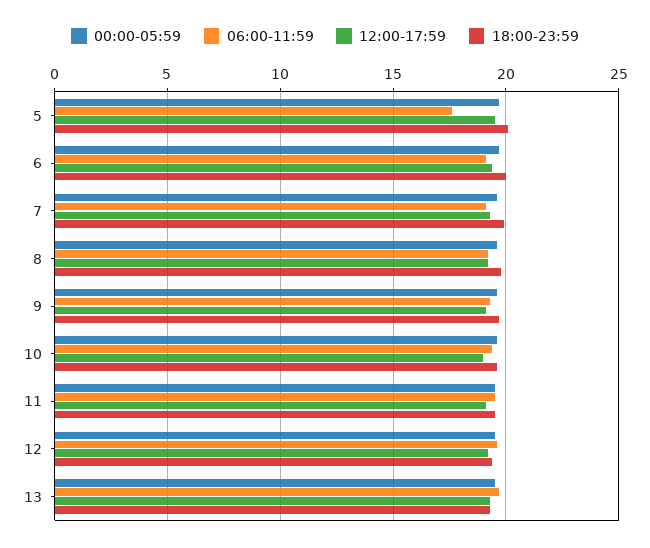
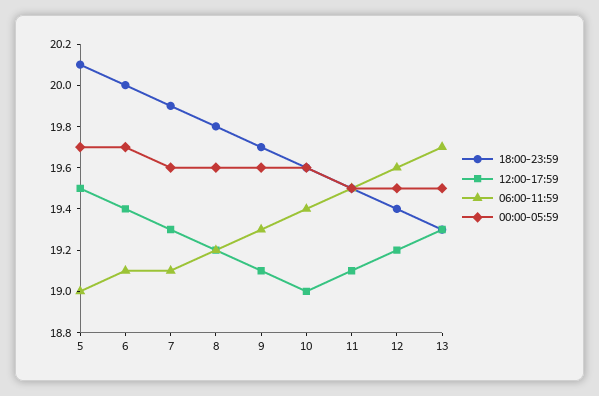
  {
    "00:00-05:59": {
      "5": 19.7,
      "6": 19.7,
      "7": 19.6,
      "8": 19.6,
      "9": 19.6,
      "10": 19.6,
      "11": 19.5,
      "12": 19.5,
      "13": 19.5
    },
    "06:00-11:59": {
-     "5": 17.5,
+     "5": 19,
      "6": 19.1,
      "7": 19.1,
      "8": 19.2,
      "9": 19.3,
      "10": 19.4,
      "11": 19.5,
      "12": 19.6,
      "13": 19.7
    },
    "12:00-17:59": {
      "5": 19.5,
      "6": 19.4,
      "7": 19.3,
      "8": 19.2,
      "9": 19.1,
      "10": 19,
      "11": 19.1,
      "12": 19.2,
      "13": 19.3
    },
    "18:00-23:59": {
      "5": 20.1,
      "6": 20,
      "7": 19.9,
      "8": 19.8,
      "9": 19.7,
      "10": 19.6,
      "11": 19.5,
      "12": 19.4,
      "13": 19.3
    }
  }

